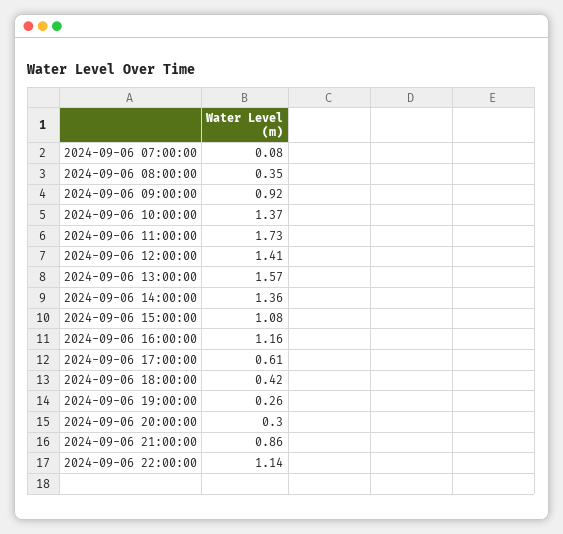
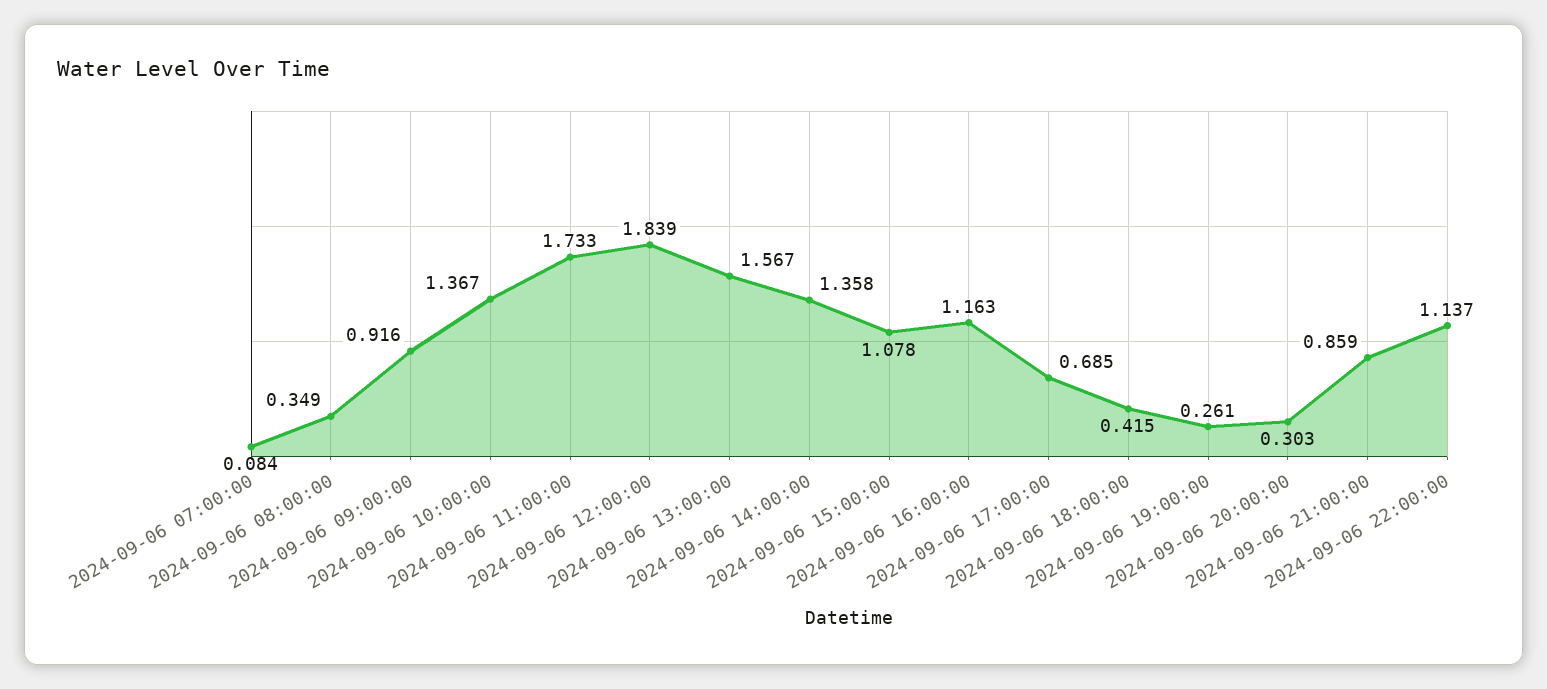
  {
    "2024-09-06 07:00:00": 0.084,
    "2024-09-06 08:00:00": 0.349,
    "2024-09-06 09:00:00": 0.916,
    "2024-09-06 10:00:00": 1.367,
    "2024-09-06 11:00:00": 1.733,
-   "2024-09-06 12:00:00": 1.41,
+   "2024-09-06 12:00:00": 1.839,
    "2024-09-06 13:00:00": 1.567,
    "2024-09-06 14:00:00": 1.358,
    "2024-09-06 15:00:00": 1.078,
    "2024-09-06 16:00:00": 1.163,
-   "2024-09-06 17:00:00": 0.61,
+   "2024-09-06 17:00:00": 0.685,
    "2024-09-06 18:00:00": 0.415,
    "2024-09-06 19:00:00": 0.261,
    "2024-09-06 20:00:00": 0.303,
    "2024-09-06 21:00:00": 0.859,
    "2024-09-06 22:00:00": 1.137
  }

